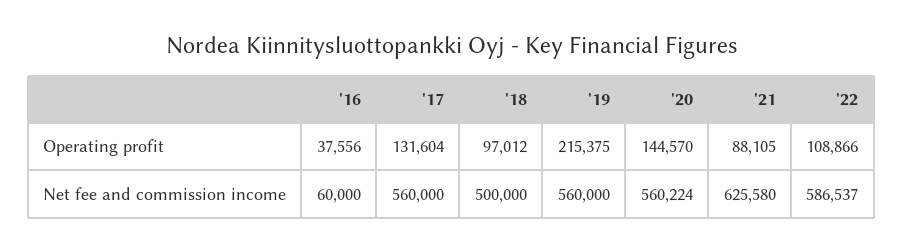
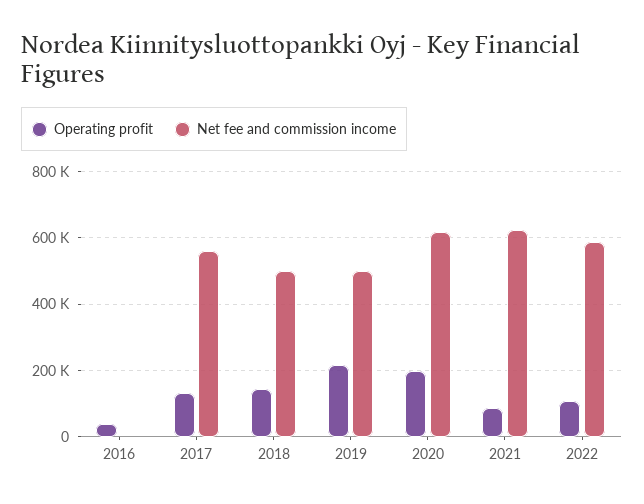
  {
    "Operating profit": {
      "'16": 37556,
      "'17": 131604,
-     "'18": 97012,
+     "'18": 140000,
      "'19": 215375,
-     "'20": 144570,
+     "'20": 200000,
      "'21": 88105,
      "'22": 108866
    },
    "Net fee and commission income": {
-     "'16": 60000,
+     "'16": 0,
      "'17": 560000,
      "'18": 500000,
-     "'19": 560000,
+     "'19": 500000,
-     "'20": 560224,
+     "'20": 620000,
      "'21": 625580,
      "'22": 586537
    }
  }

